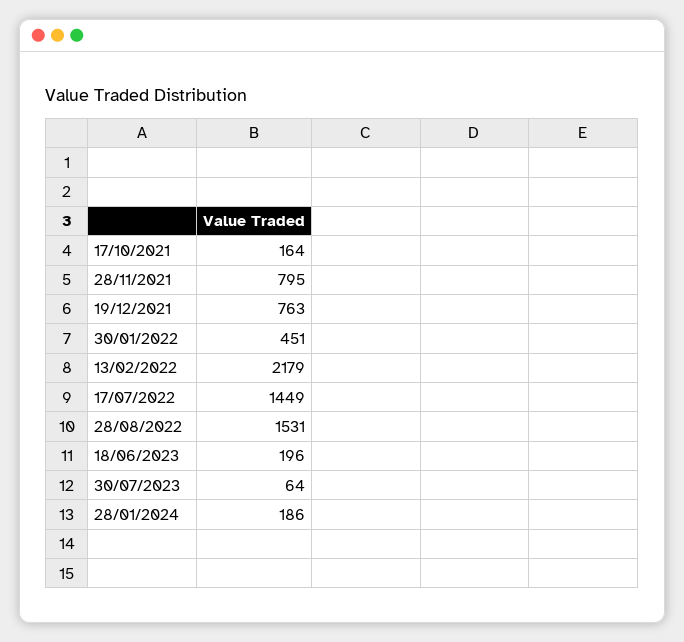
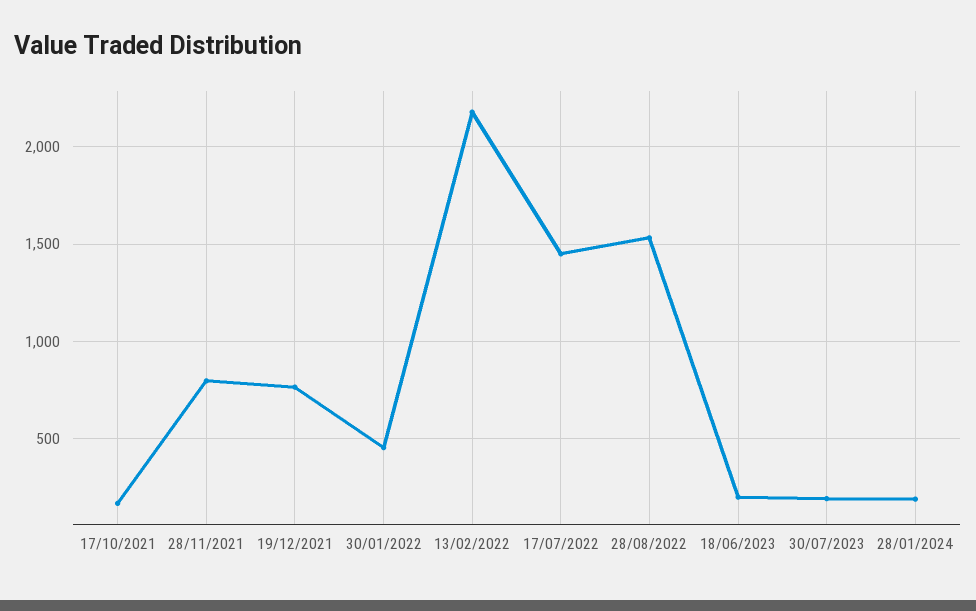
  {
    "17/10/2021": 164,
    "28/11/2021": 795,
    "19/12/2021": 763,
    "30/01/2022": 451,
    "13/02/2022": 2179,
    "17/07/2022": 1449,
    "28/08/2022": 1531,
    "18/06/2023": 196,
-   "30/07/2023": 64,
+   "30/07/2023": 200,
    "28/01/2024": 186
  }

